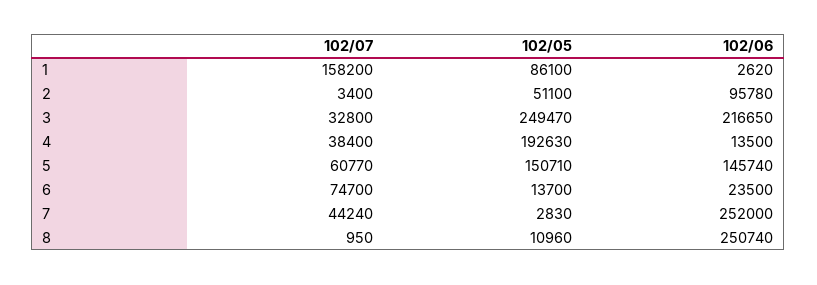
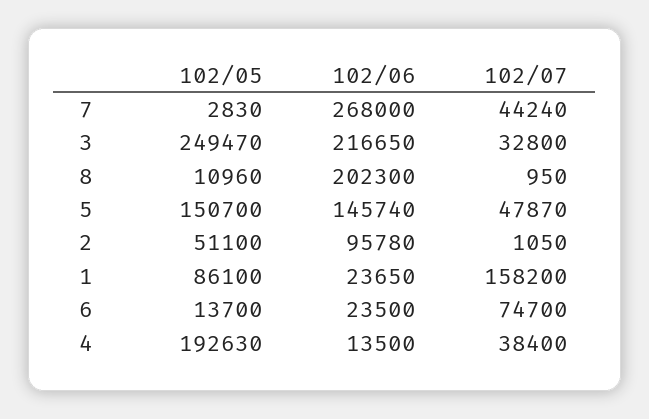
  {
    "102/07": {
      "1": 158200,
-     "2": 3400,
+     "2": 1050,
      "3": 32800,
      "4": 38400,
-     "5": 60770,
+     "5": 47870,
      "6": 74700,
      "7": 44240,
      "8": 950
    },
    "102/05": {
      "1": 86100,
      "2": 51100,
      "3": 249470,
      "4": 192630,
-     "5": 150710,
+     "5": 150700,
      "6": 13700,
      "7": 2830,
      "8": 10960
    },
    "102/06": {
-     "1": 2620,
+     "1": 23650,
      "2": 95780,
      "3": 216650,
      "4": 13500,
      "5": 145740,
      "6": 23500,
-     "7": 252000,
+     "7": 268000,
-     "8": 250740
+     "8": 202300
    }
  }

